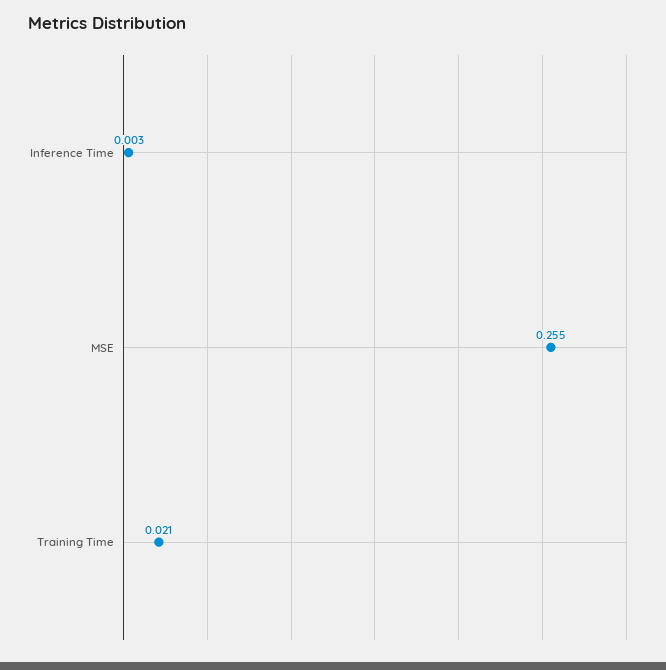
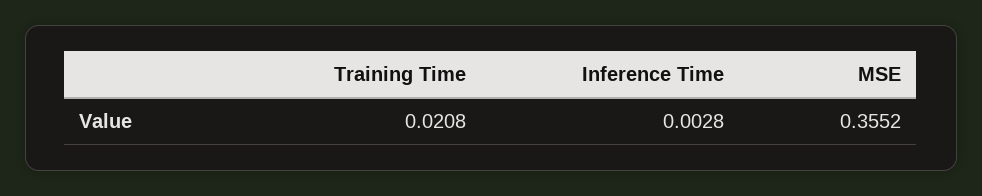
  {
    "Inference Time": 0.0028,
-   "MSE": 0.255,
+   "MSE": 0.3552,
    "Training Time": 0.0208
  }

